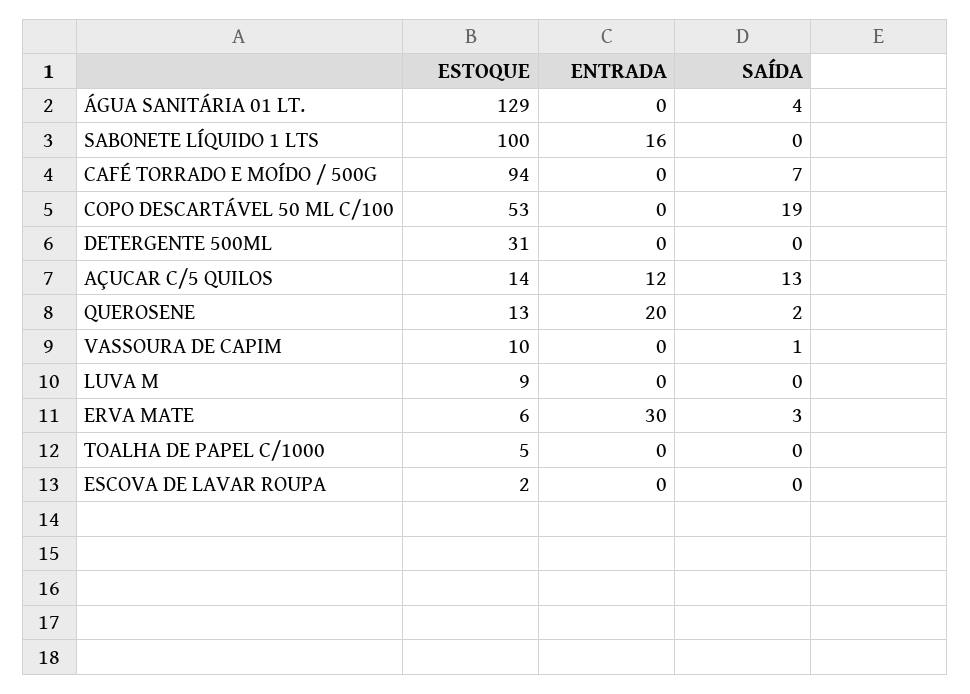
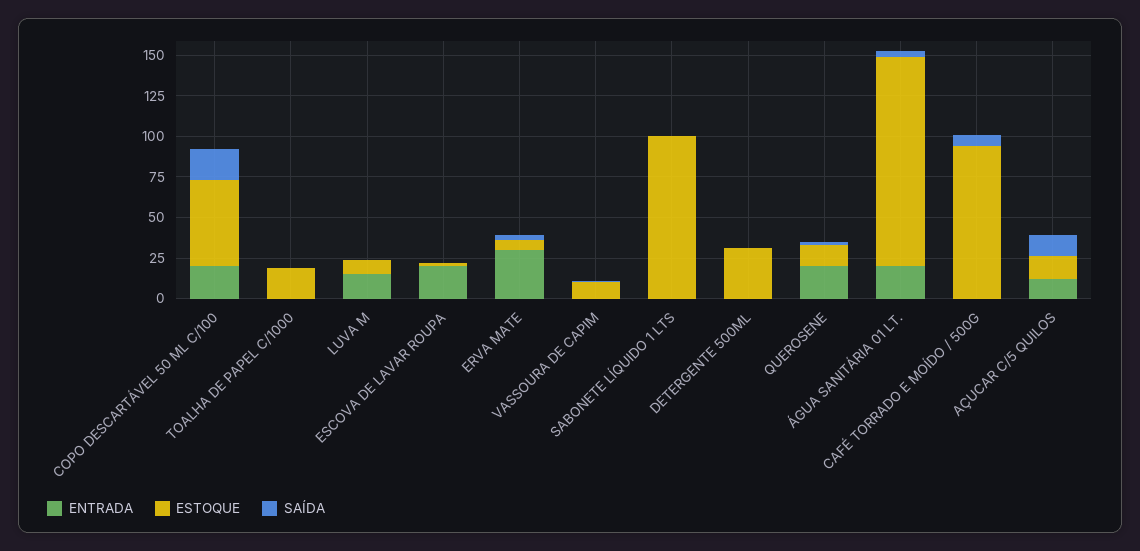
  {
    "ESTOQUE": {
      "ÁGUA SANITÁRIA 01 LT.": 129,
      "SABONETE LÍQUIDO 1 LTS": 100,
      "CAFÉ TORRADO E MOÍDO / 500G": 94,
      "COPO DESCARTÁVEL 50 ML C/100": 53,
      "DETERGENTE 500ML": 31,
      "AÇUCAR C/5 QUILOS": 14,
      "QUEROSENE": 13,
      "VASSOURA DE CAPIM": 10,
      "LUVA M": 9,
      "ERVA MATE": 6,
-     "TOALHA DE PAPEL C/1000": 5,
+     "TOALHA DE PAPEL C/1000": 20,
      "ESCOVA DE LAVAR ROUPA": 2
    },
    "ENTRADA": {
-     "ÁGUA SANITÁRIA 01 LT.": 0,
+     "ÁGUA SANITÁRIA 01 LT.": 20,
-     "SABONETE LÍQUIDO 1 LTS": 16,
+     "SABONETE LÍQUIDO 1 LTS": 0,
      "CAFÉ TORRADO E MOÍDO / 500G": 0,
-     "COPO DESCARTÁVEL 50 ML C/100": 0,
+     "COPO DESCARTÁVEL 50 ML C/100": 20,
      "DETERGENTE 500ML": 0,
      "AÇUCAR C/5 QUILOS": 12,
      "QUEROSENE": 20,
      "VASSOURA DE CAPIM": 0,
-     "LUVA M": 0,
+     "LUVA M": 15,
      "ERVA MATE": 30,
      "TOALHA DE PAPEL C/1000": 0,
-     "ESCOVA DE LAVAR ROUPA": 0
+     "ESCOVA DE LAVAR ROUPA": 20
    },
    "SAÍDA": {
      "ÁGUA SANITÁRIA 01 LT.": 4,
      "SABONETE LÍQUIDO 1 LTS": 0,
      "CAFÉ TORRADO E MOÍDO / 500G": 7,
      "COPO DESCARTÁVEL 50 ML C/100": 19,
      "DETERGENTE 500ML": 0,
      "AÇUCAR C/5 QUILOS": 13,
      "QUEROSENE": 2,
      "VASSOURA DE CAPIM": 1,
      "LUVA M": 0,
      "ERVA MATE": 3,
      "TOALHA DE PAPEL C/1000": 0,
      "ESCOVA DE LAVAR ROUPA": 0
    }
  }

